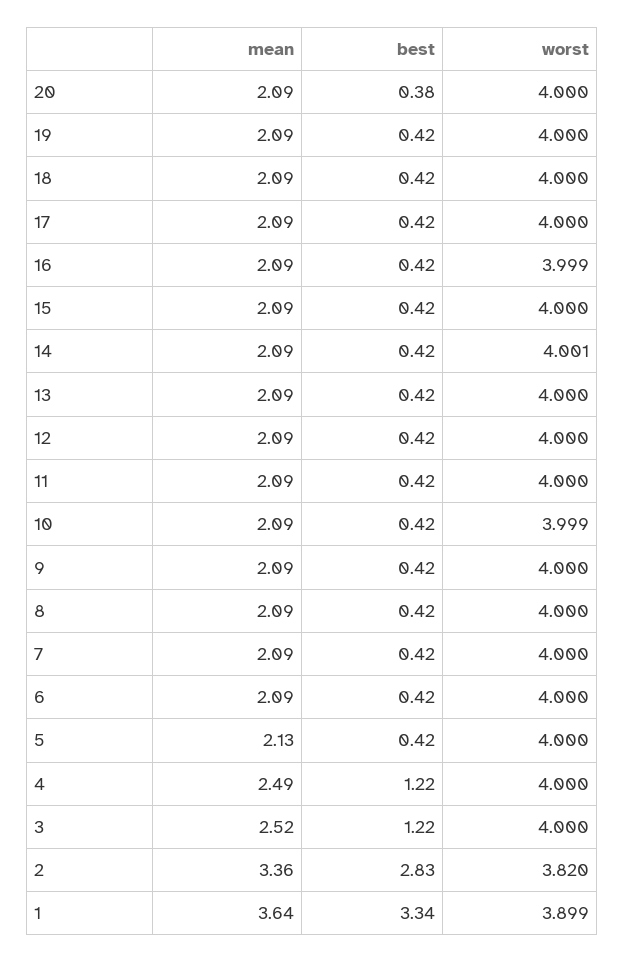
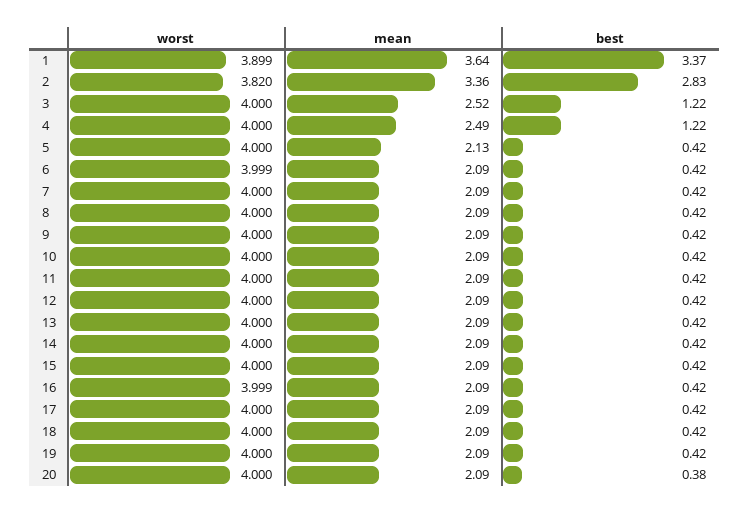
  {
    "mean": {
      "20": 2.09,
      "19": 2.09,
      "18": 2.09,
      "17": 2.09,
      "16": 2.09,
      "15": 2.09,
      "14": 2.09,
      "13": 2.09,
      "12": 2.09,
      "11": 2.09,
      "10": 2.09,
      "9": 2.09,
      "8": 2.09,
      "7": 2.09,
      "6": 2.09,
      "5": 2.13,
      "4": 2.49,
      "3": 2.52,
      "2": 3.36,
      "1": 3.64
    },
    "best": {
      "20": 0.38,
      "19": 0.42,
      "18": 0.42,
      "17": 0.42,
      "16": 0.42,
      "15": 0.42,
      "14": 0.42,
      "13": 0.42,
      "12": 0.42,
      "11": 0.42,
      "10": 0.42,
      "9": 0.42,
      "8": 0.42,
      "7": 0.42,
      "6": 0.42,
      "5": 0.42,
      "4": 1.22,
      "3": 1.22,
      "2": 2.83,
-     "1": 3.34
+     "1": 3.37
    },
    "worst": {
      "20": 4,
      "19": 4,
      "18": 4,
      "17": 4,
      "16": 3.999,
      "15": 4,
-     "14": 4.001,
+     "14": 4,
      "13": 4,
      "12": 4,
      "11": 4,
-     "10": 3.999,
+     "10": 4,
      "9": 4,
      "8": 4,
      "7": 4,
-     "6": 4,
+     "6": 3.999,
      "5": 4,
      "4": 4,
      "3": 4,
      "2": 3.82,
      "1": 3.899
    }
  }

